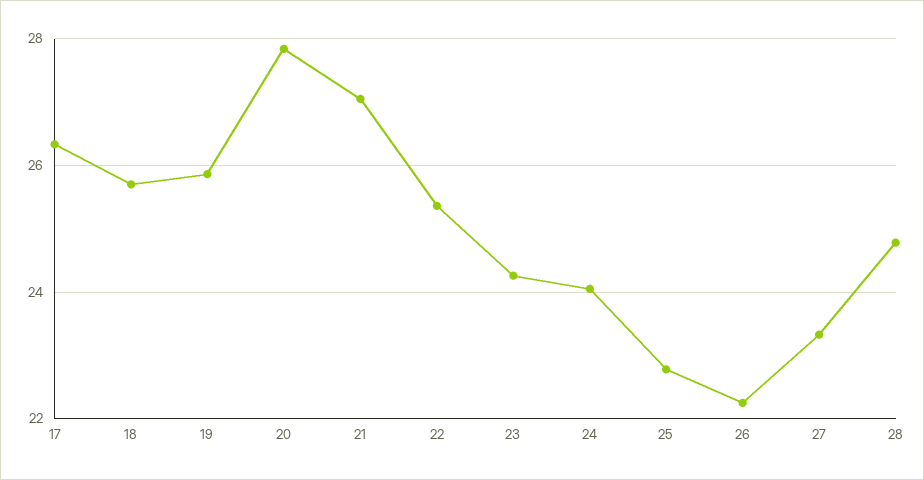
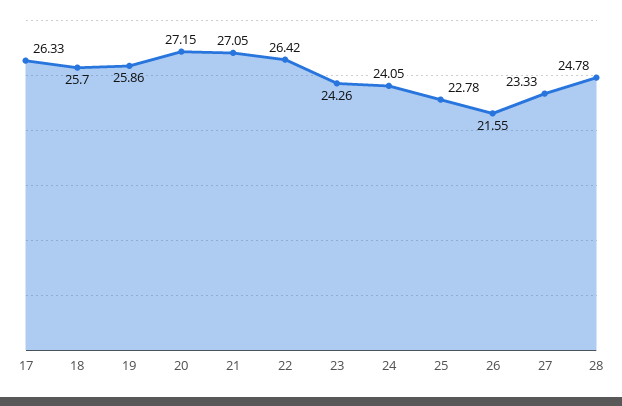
  {
    "17": 26.33,
    "18": 25.7,
    "19": 25.86,
-   "20": 27.8,
+   "20": 27.15,
    "21": 27.05,
-   "22": 25.4,
+   "22": 26.42,
    "23": 24.26,
    "24": 24.05,
    "25": 22.78,
-   "26": 22.2,
+   "26": 21.55,
    "27": 23.33,
    "28": 24.78
  }

